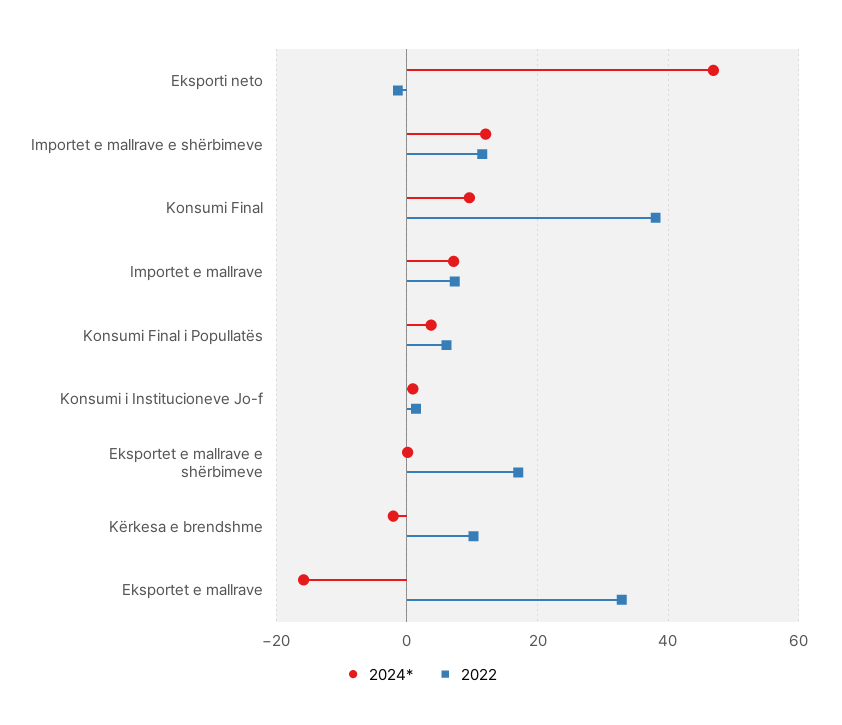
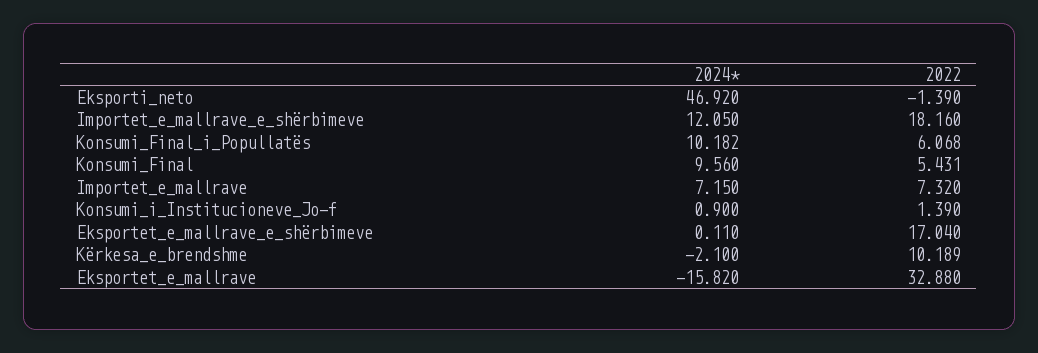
  {
    "2024*": {
      "Eksporti neto": 46.92,
      "Importet e mallrave e shërbimeve": 12.05,
      "Konsumi Final": 9.56,
      "Importet e mallrave": 7.15,
-     "Konsumi Final i Popullatës": 4,
+     "Konsumi Final i Popullatës": 10.182,
      "Konsumi i Institucioneve Jo-f": 0.9,
      "Eksportet e mallrave e shërbimeve": 0.11,
      "Kërkesa e brendshme": -2.1,
      "Eksportet e mallrave": -15.82
    },
    "2022": {
      "Eksporti neto": -1.39,
-     "Importet e mallrave e shërbimeve": 12,
+     "Importet e mallrave e shërbimeve": 18.16,
-     "Konsumi Final": 38,
+     "Konsumi Final": 5.431,
      "Importet e mallrave": 7.32,
      "Konsumi Final i Popullatës": 6.068,
      "Konsumi i Institucioneve Jo-f": 1.39,
      "Eksportet e mallrave e shërbimeve": 17.04,
      "Kërkesa e brendshme": 10.189,
      "Eksportet e mallrave": 32.88
    }
  }

